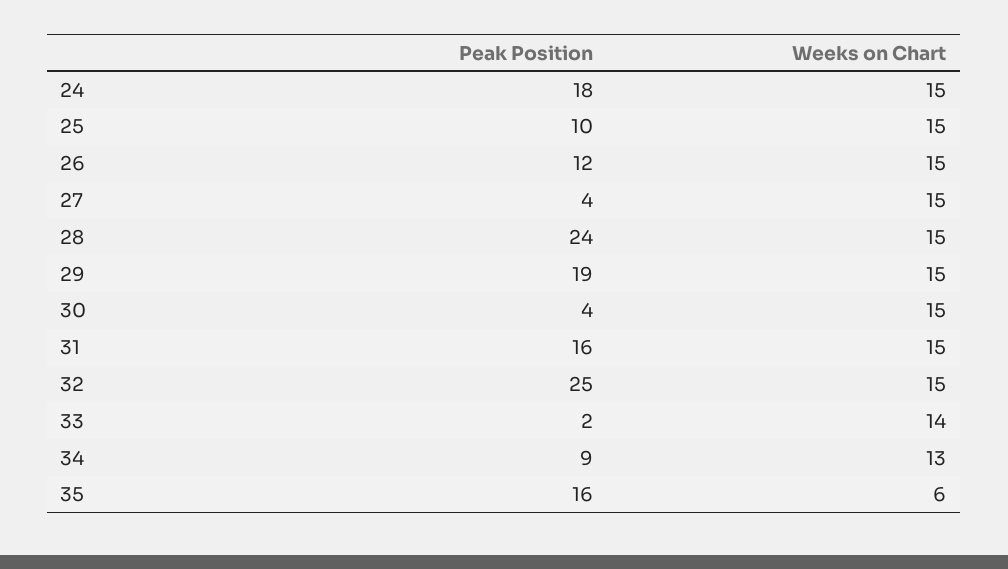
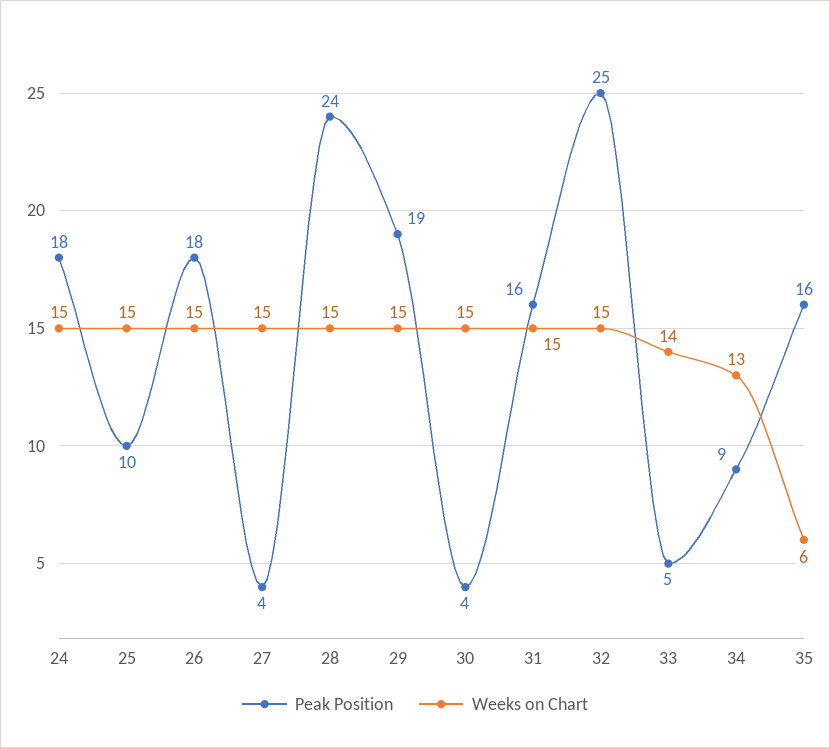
  {
    "Peak Position": {
      "24": 18,
      "25": 10,
-     "26": 12,
+     "26": 18,
      "27": 4,
      "28": 24,
      "29": 19,
      "30": 4,
      "31": 16,
      "32": 25,
-     "33": 2,
+     "33": 5,
      "34": 9,
      "35": 16
    },
    "Weeks on Chart": {
      "24": 15,
      "25": 15,
      "26": 15,
      "27": 15,
      "28": 15,
      "29": 15,
      "30": 15,
      "31": 15,
      "32": 15,
      "33": 14,
      "34": 13,
      "35": 6
    }
  }

